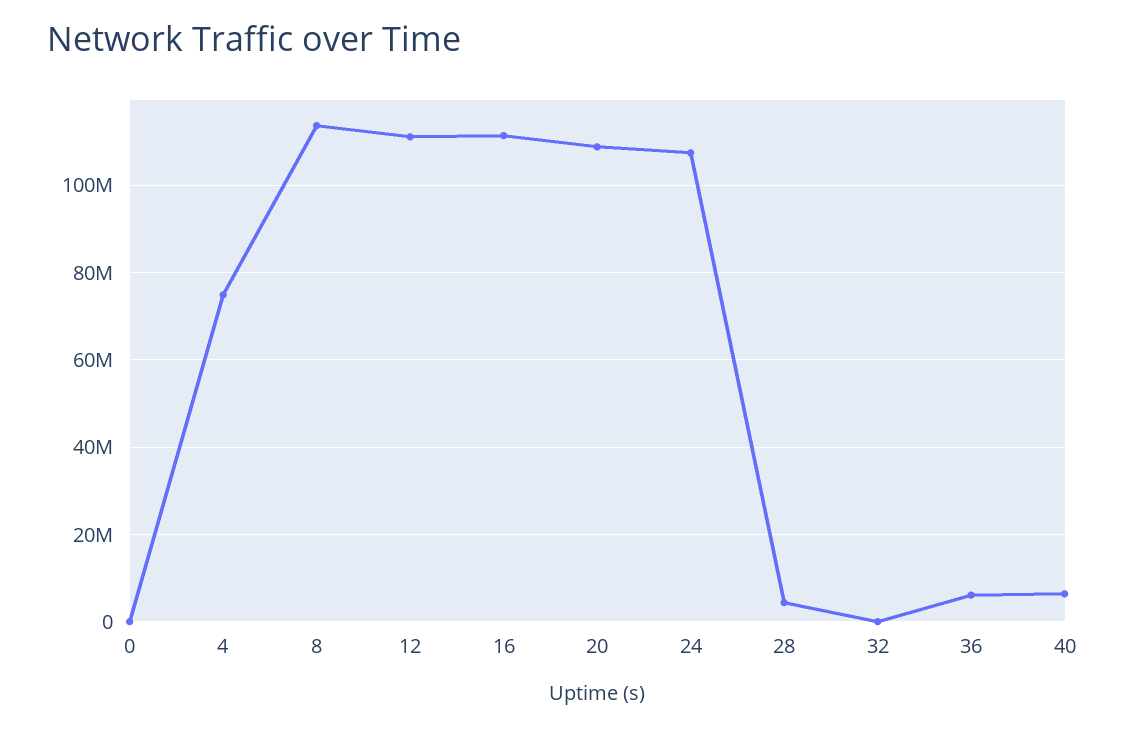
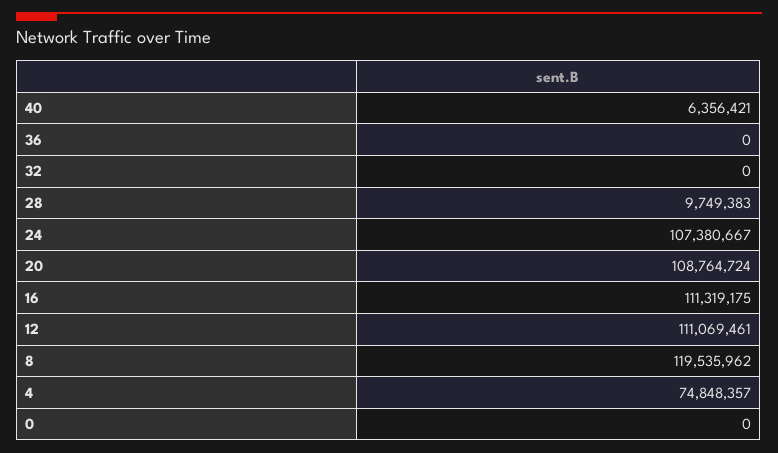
  {
    "0": 0,
    "4": 74848357,
-   "8": 114000000,
+   "8": 119535962,
    "12": 111069461,
    "16": 111319175,
    "20": 108764724,
    "24": 107380667,
-   "28": 4000000,
+   "28": 9749383,
    "32": 0,
-   "36": 6000000,
+   "36": 0,
    "40": 6356421
  }

